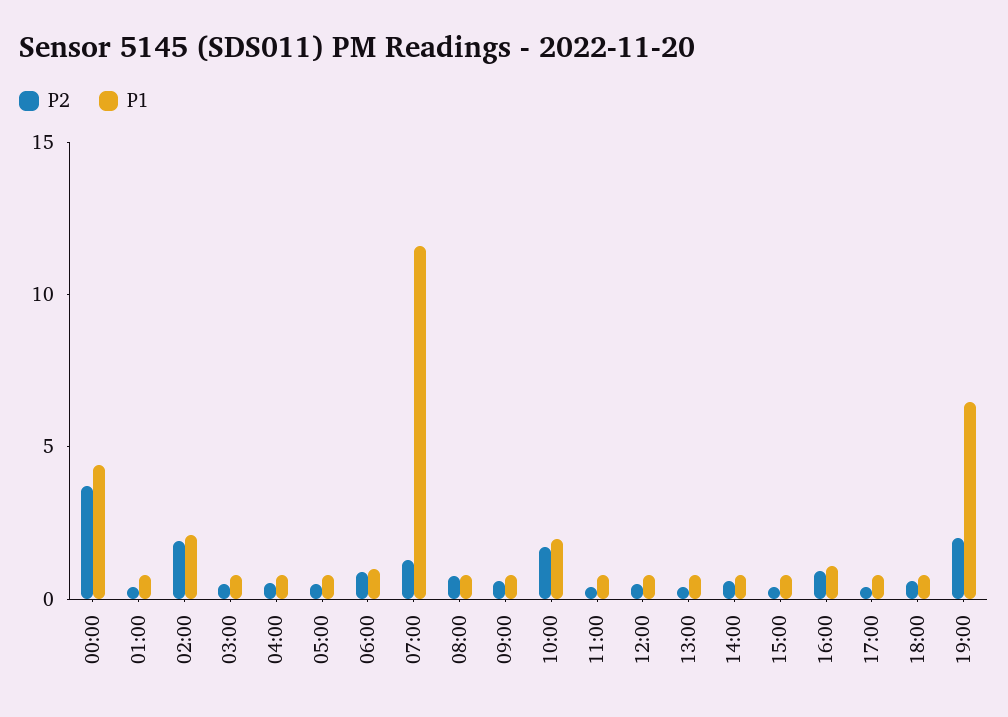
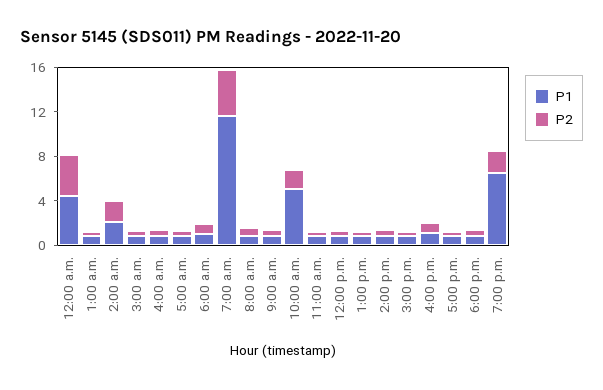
  {
    "P2": {
      "00:00": 4,
      "01:00": 0,
      "02:00": 2,
      "03:00": 1,
      "04:00": 1,
      "05:00": 1,
      "06:00": 1,
-     "07:00": 1,
+     "07:00": 4,
      "08:00": 1,
      "09:00": 1,
      "10:00": 2,
      "11:00": 0,
      "12:00": 1,
      "13:00": 0,
      "14:00": 1,
      "15:00": 0,
      "16:00": 1,
      "17:00": 0,
      "18:00": 1,
      "19:00": 2
    },
    "P1": {
      "00:00": 4,
      "01:00": 1,
      "02:00": 2,
      "03:00": 1,
      "04:00": 1,
      "05:00": 1,
      "06:00": 1,
      "07:00": 12,
      "08:00": 1,
      "09:00": 1,
-     "10:00": 2,
+     "10:00": 5,
      "11:00": 1,
      "12:00": 1,
      "13:00": 1,
      "14:00": 1,
      "15:00": 1,
      "16:00": 1,
      "17:00": 1,
      "18:00": 1,
      "19:00": 6
    }
  }

